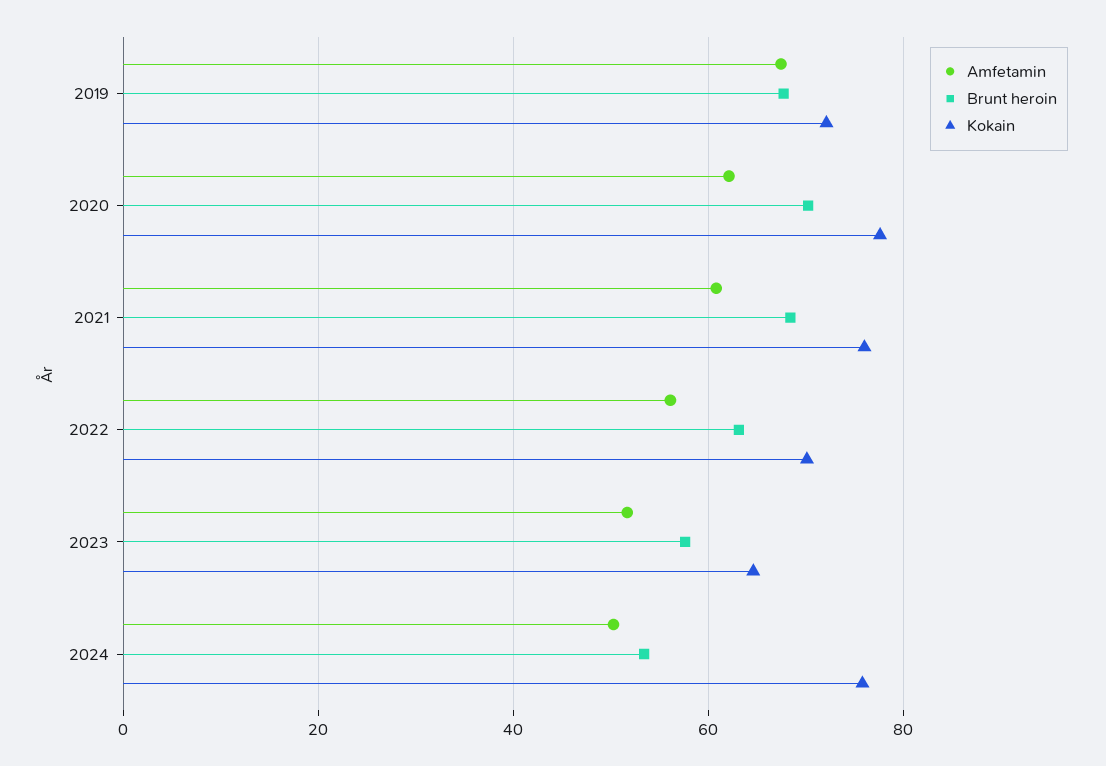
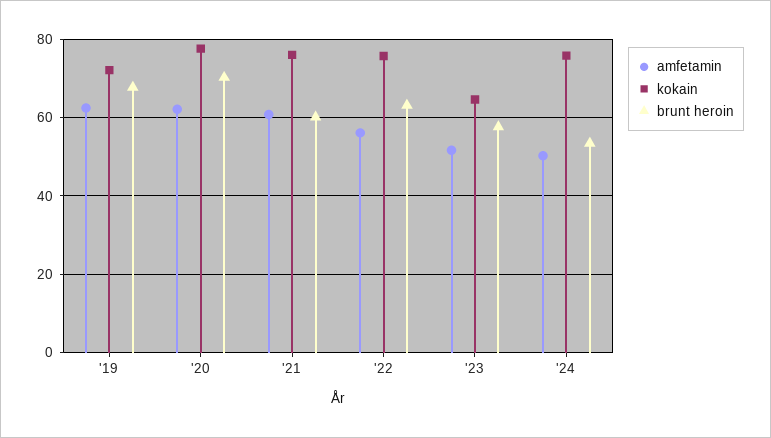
  {
    "Amfetamin": {
-     "2019": 68,
+     "2019": 62,
      "2020": 62,
      "2021": 60,
      "2022": 56,
      "2023": 52,
      "2024": 50
    },
    "Brunt heroin": {
      "2019": 68,
      "2020": 70,
-     "2021": 68,
+     "2021": 60,
      "2022": 64,
      "2023": 58,
      "2024": 54
    },
    "Kokain": {
      "2019": 72,
      "2020": 78,
      "2021": 76,
-     "2022": 70,
+     "2022": 76,
      "2023": 64,
      "2024": 76
    }
  }

